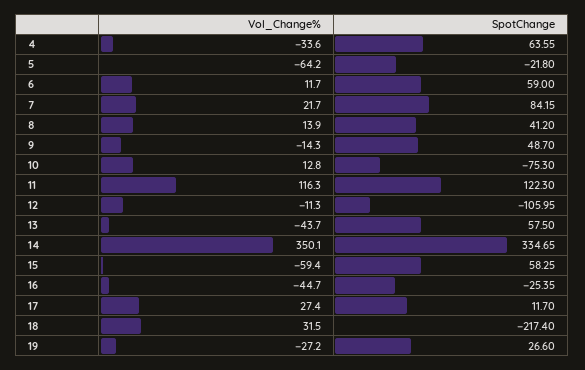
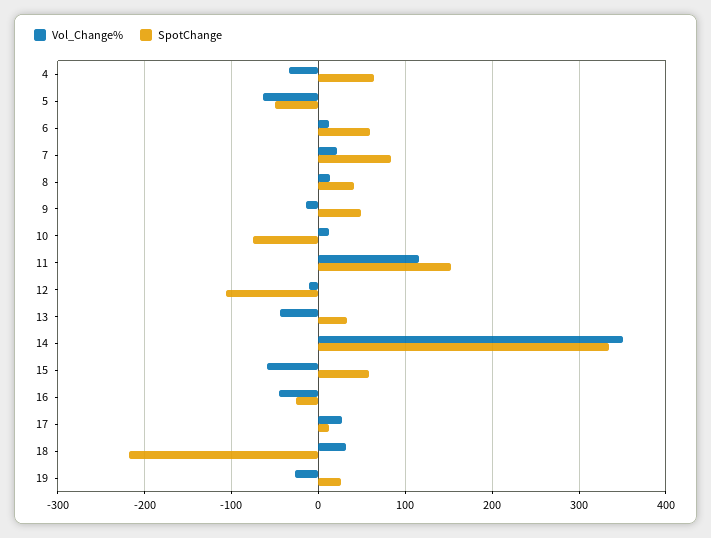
  {
    "Vol_Change%": {
      "4": -33.6,
      "5": -64.2,
      "6": 11.7,
      "7": 21.7,
      "8": 13.9,
      "9": -14.3,
      "10": 12.8,
      "11": 116.3,
      "12": -11.3,
      "13": -43.7,
      "14": 350.1,
      "15": -59.4,
      "16": -44.7,
      "17": 27.4,
      "18": 31.5,
      "19": -27.2
    },
    "SpotChange": {
      "4": 63.55,
-     "5": -21.8,
+     "5": -50,
      "6": 59,
      "7": 84.15,
      "8": 41.2,
      "9": 48.7,
      "10": -75.3,
-     "11": 122.3,
+     "11": 150,
      "12": -105.95,
-     "13": 57.5,
+     "13": 30,
      "14": 334.65,
      "15": 58.25,
      "16": -25.35,
      "17": 11.7,
      "18": -217.4,
      "19": 26.6
    }
  }

